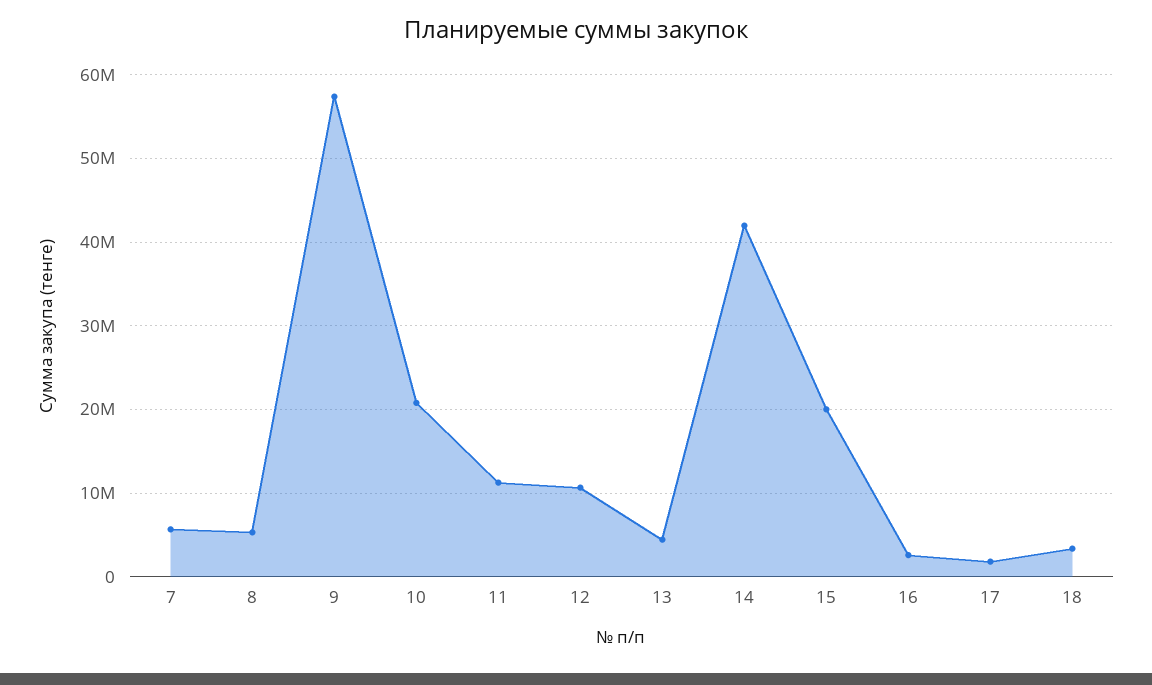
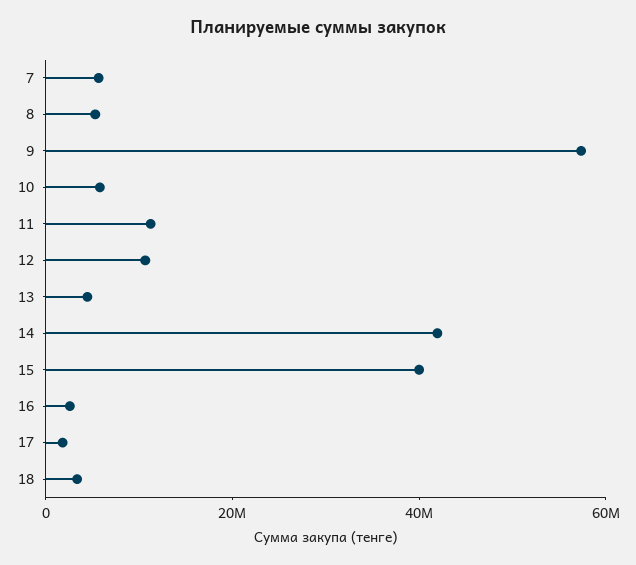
  {
    "7": 6000000,
    "8": 5000000,
    "9": 57000000,
-   "10": 21000000,
+   "10": 5000000,
    "11": 11000000,
    "12": 11000000,
    "13": 4000000,
    "14": 42000000,
-   "15": 20000000,
+   "15": 40000000,
    "16": 3000000,
    "17": 2000000,
    "18": 3000000
  }

